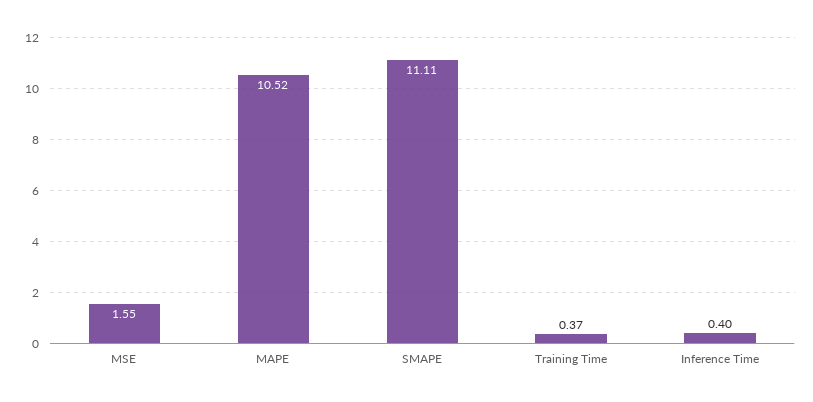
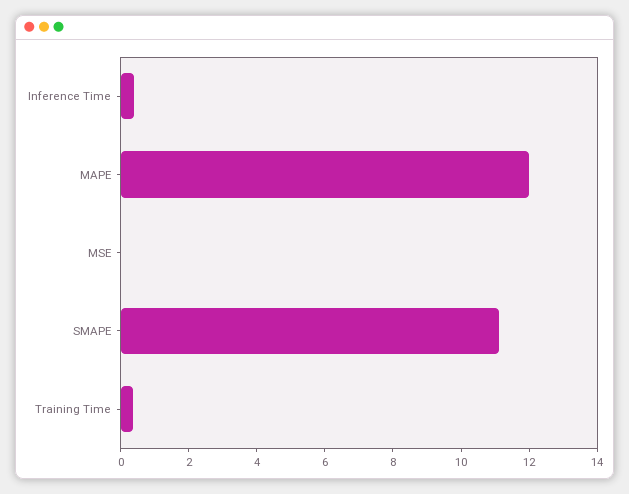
  {
-   "MSE": 1.55,
+   "MSE": 0,
-   "MAPE": 10.52,
+   "MAPE": 12,
    "SMAPE": 11.11,
    "Training Time": 0.37,
    "Inference Time": 0.4
  }

